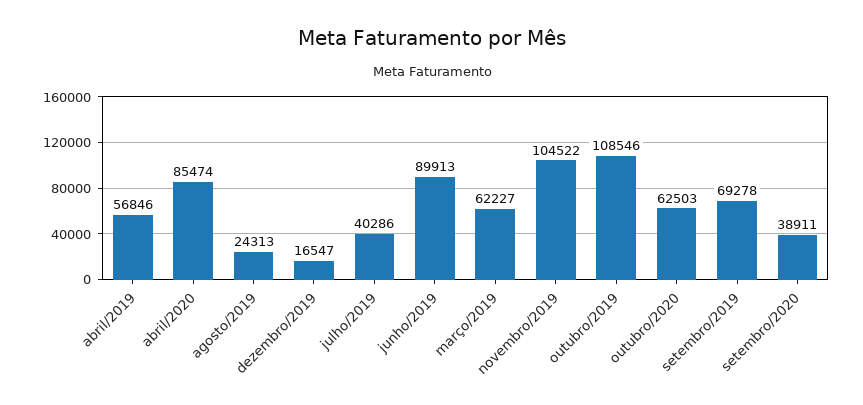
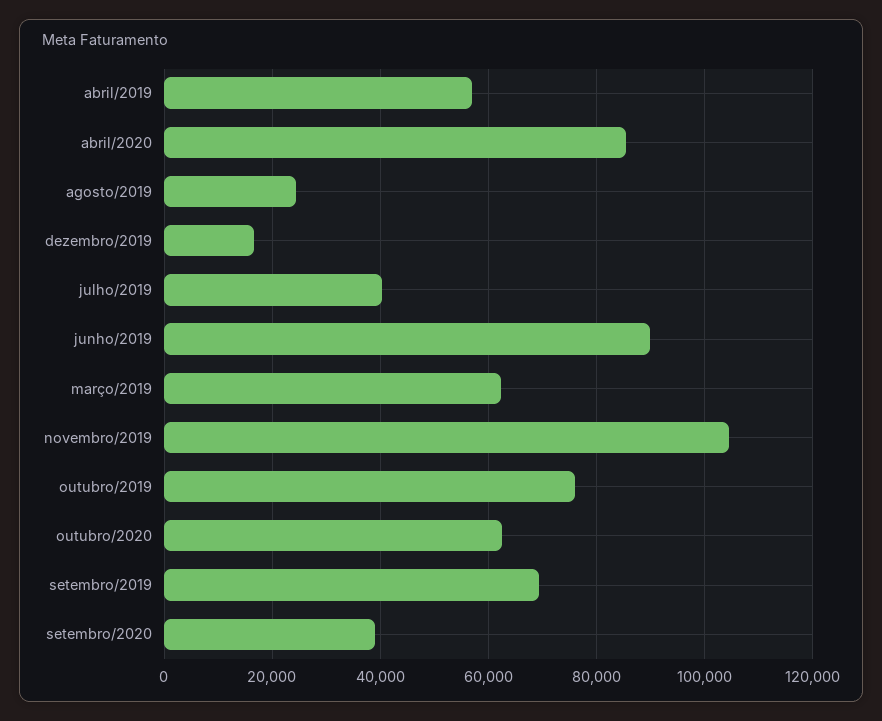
  {
    "abril/2019": 56846,
    "abril/2020": 85474,
    "agosto/2019": 24313,
    "dezembro/2019": 16547,
    "julho/2019": 40286,
    "junho/2019": 89913,
    "março/2019": 62227,
    "novembro/2019": 104522,
-   "outubro/2019": 108546,
+   "outubro/2019": 76000,
    "outubro/2020": 62503,
    "setembro/2019": 69278,
    "setembro/2020": 38911
  }

